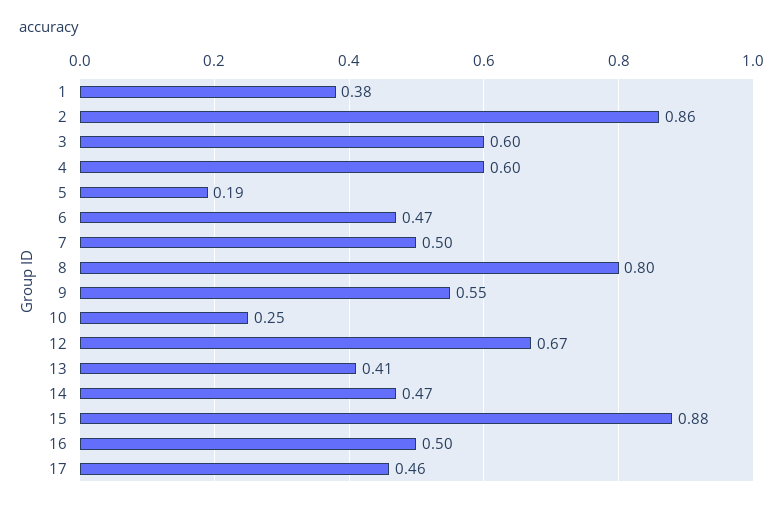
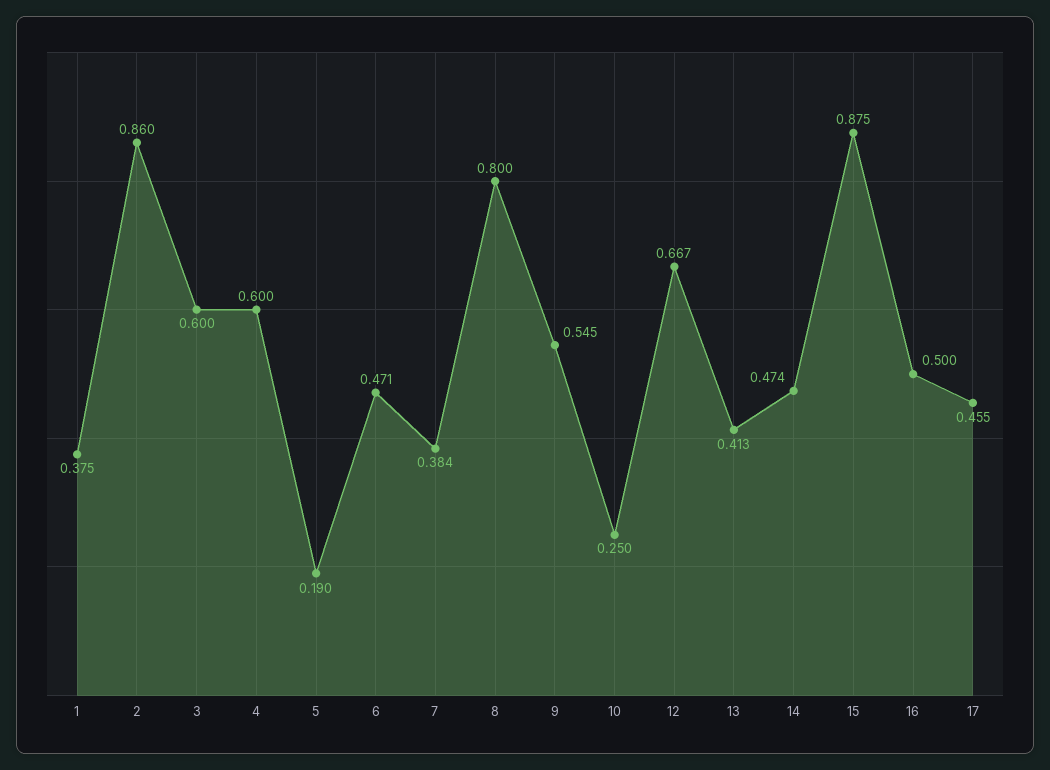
  {
    "1": 0.375,
    "2": 0.86,
    "3": 0.6,
    "4": 0.6,
    "5": 0.19,
    "6": 0.471,
-   "7": 0.5,
+   "7": 0.384,
    "8": 0.8,
    "9": 0.545,
    "10": 0.25,
    "12": 0.667,
    "13": 0.413,
    "14": 0.474,
    "15": 0.875,
    "16": 0.5,
    "17": 0.455
  }

